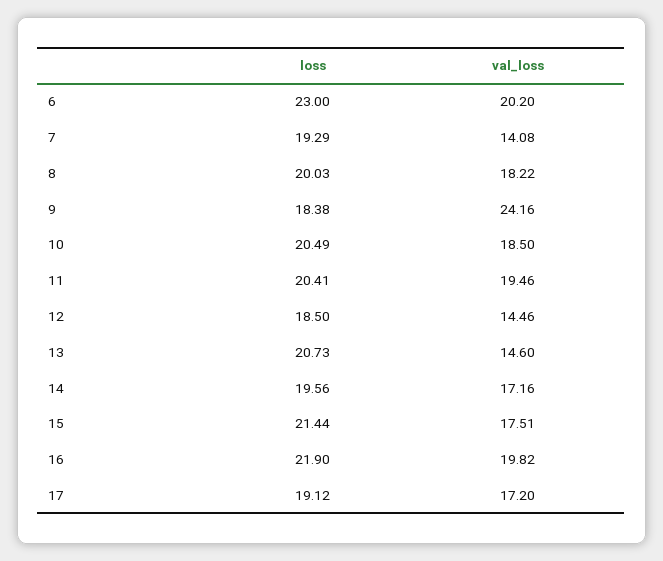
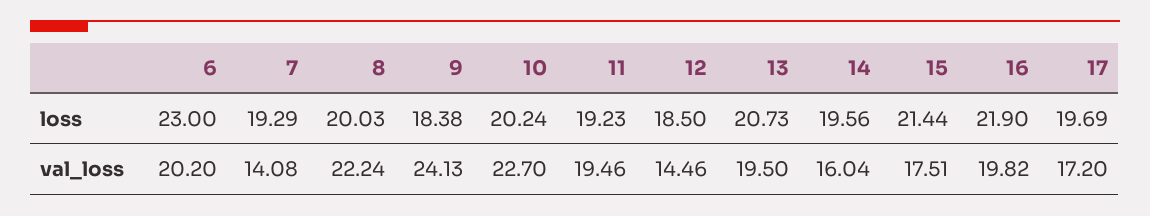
  {
    "loss": {
      "6": 23,
      "7": 19.29,
      "8": 20.03,
      "9": 18.38,
-     "10": 20.49,
+     "10": 20.24,
-     "11": 20.41,
+     "11": 19.23,
      "12": 18.5,
      "13": 20.73,
      "14": 19.56,
      "15": 21.44,
      "16": 21.9,
-     "17": 19.12
+     "17": 19.69
    },
    "val_loss": {
      "6": 20.2,
      "7": 14.08,
-     "8": 18.22,
+     "8": 22.24,
-     "9": 24.16,
+     "9": 24.13,
-     "10": 18.5,
+     "10": 22.7,
      "11": 19.46,
      "12": 14.46,
-     "13": 14.6,
+     "13": 19.5,
-     "14": 17.16,
+     "14": 16.04,
      "15": 17.51,
      "16": 19.82,
      "17": 17.2
    }
  }

